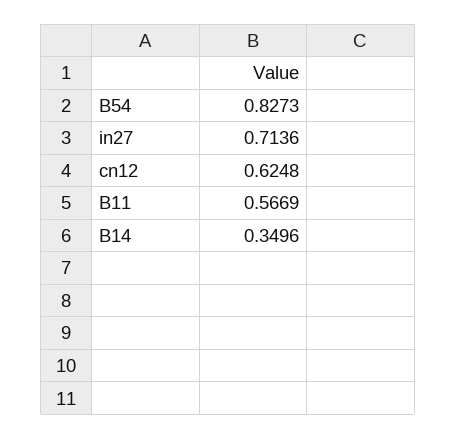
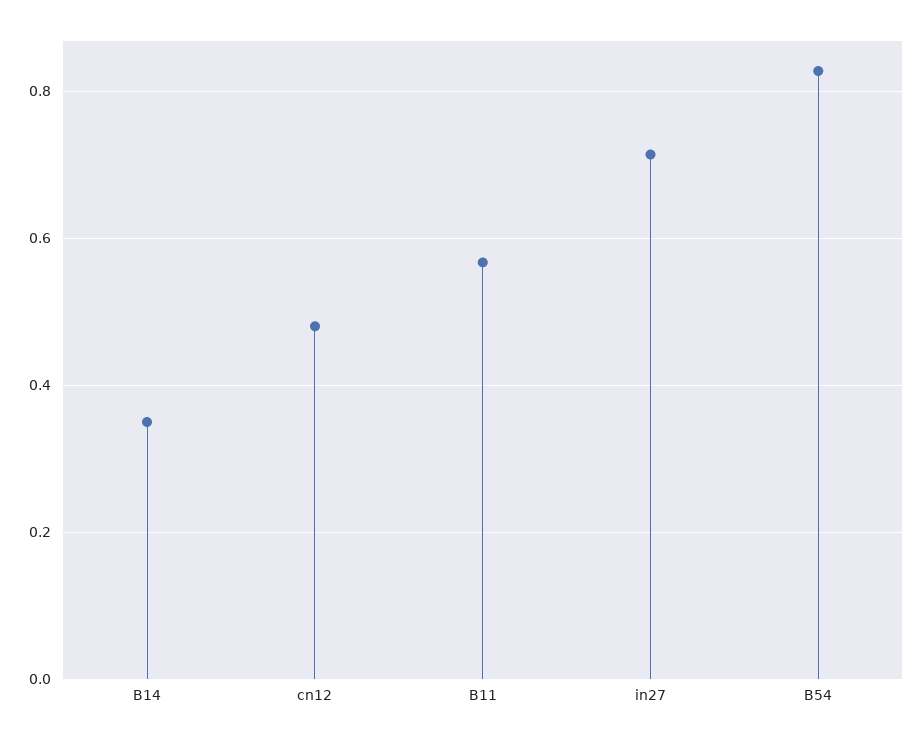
  {
    "B54": 0.8273,
    "in27": 0.7136,
-   "cn12": 0.6248,
+   "cn12": 0.48,
    "B11": 0.5669,
    "B14": 0.3496
  }

